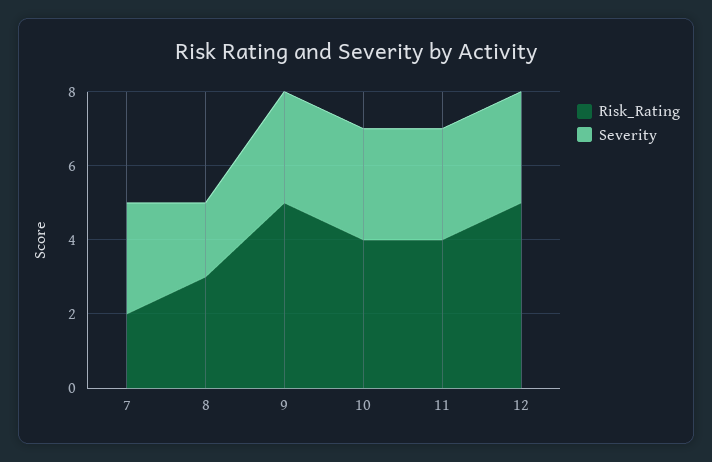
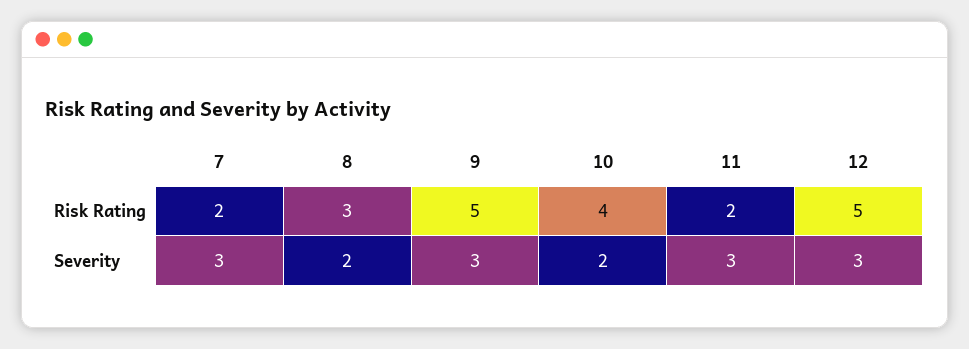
  {
    "Risk_Rating": {
      "7": 2,
      "8": 3,
      "9": 5,
      "10": 4,
-     "11": 4,
+     "11": 2,
      "12": 5
    },
    "Severity": {
      "7": 3,
      "8": 2,
      "9": 3,
-     "10": 3,
+     "10": 2,
      "11": 3,
      "12": 3
    }
  }

